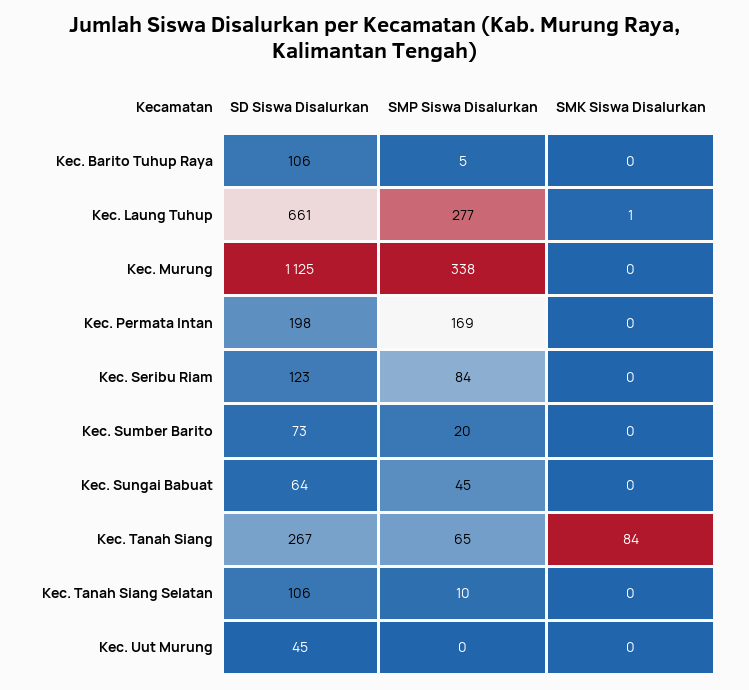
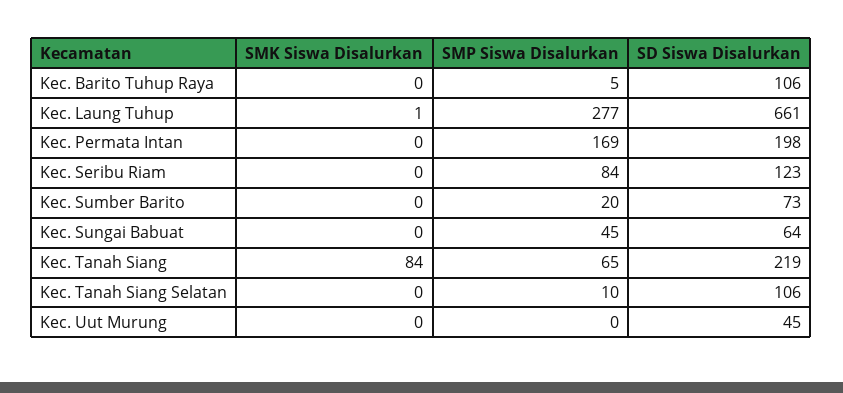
  {
    "SD Siswa Disalurkan": {
      "Kec. Barito Tuhup Raya": 106,
      "Kec. Laung Tuhup": 661,
-     "Kec. Murung": 1125,
      "Kec. Permata Intan": 198,
      "Kec. Seribu Riam": 123,
      "Kec. Sumber Barito": 73,
      "Kec. Sungai Babuat": 64,
-     "Kec. Tanah Siang": 267,
+     "Kec. Tanah Siang": 219,
      "Kec. Tanah Siang Selatan": 106,
      "Kec. Uut Murung": 45
    },
    "SMP Siswa Disalurkan": {
      "Kec. Barito Tuhup Raya": 5,
      "Kec. Laung Tuhup": 277,
-     "Kec. Murung": 338,
      "Kec. Permata Intan": 169,
      "Kec. Seribu Riam": 84,
      "Kec. Sumber Barito": 20,
      "Kec. Sungai Babuat": 45,
      "Kec. Tanah Siang": 65,
      "Kec. Tanah Siang Selatan": 10,
      "Kec. Uut Murung": 0
    },
    "SMK Siswa Disalurkan": {
      "Kec. Barito Tuhup Raya": 0,
      "Kec. Laung Tuhup": 1,
-     "Kec. Murung": 0,
      "Kec. Permata Intan": 0,
      "Kec. Seribu Riam": 0,
      "Kec. Sumber Barito": 0,
      "Kec. Sungai Babuat": 0,
      "Kec. Tanah Siang": 84,
      "Kec. Tanah Siang Selatan": 0,
      "Kec. Uut Murung": 0
    }
  }

